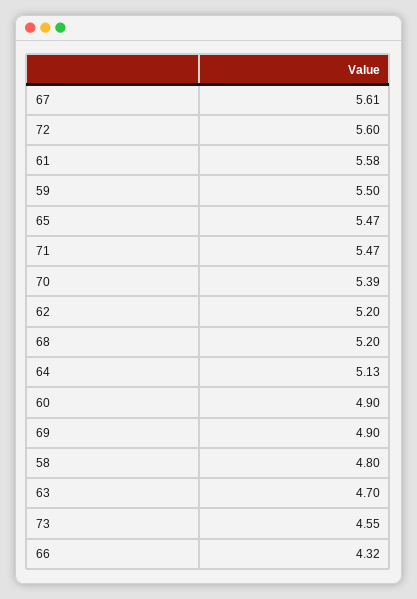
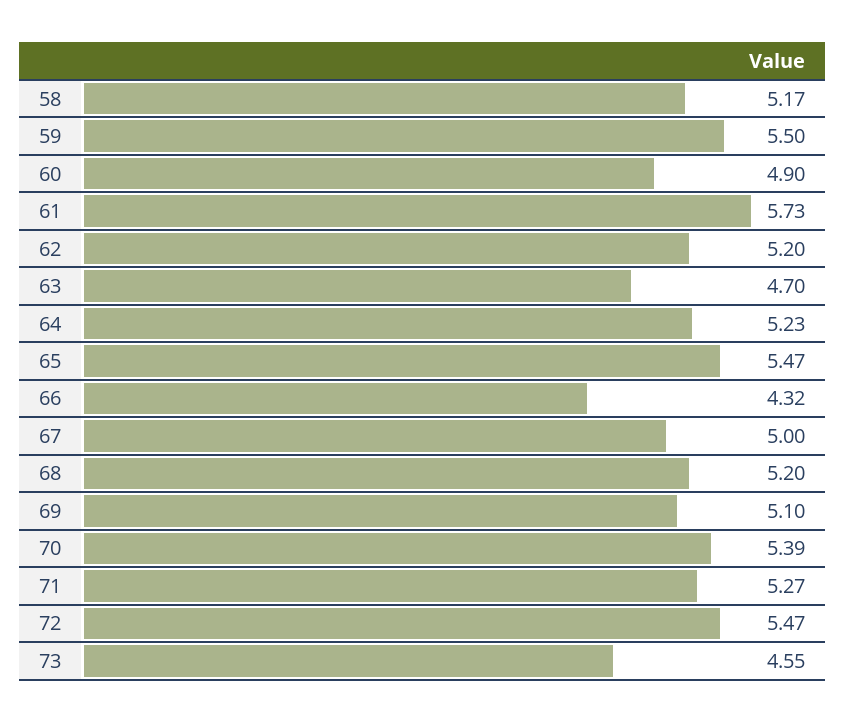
  {
-   "67": 5.61,
+   "67": 5,
-   "72": 5.6,
+   "72": 5.47,
-   "61": 5.58,
+   "61": 5.73,
    "59": 5.5,
    "65": 5.47,
-   "71": 5.47,
+   "71": 5.27,
    "70": 5.39,
    "62": 5.2,
    "68": 5.2,
-   "64": 5.13,
+   "64": 5.23,
    "60": 4.9,
-   "69": 4.9,
+   "69": 5.1,
-   "58": 4.8,
+   "58": 5.17,
    "63": 4.7,
    "73": 4.55,
    "66": 4.32
  }

